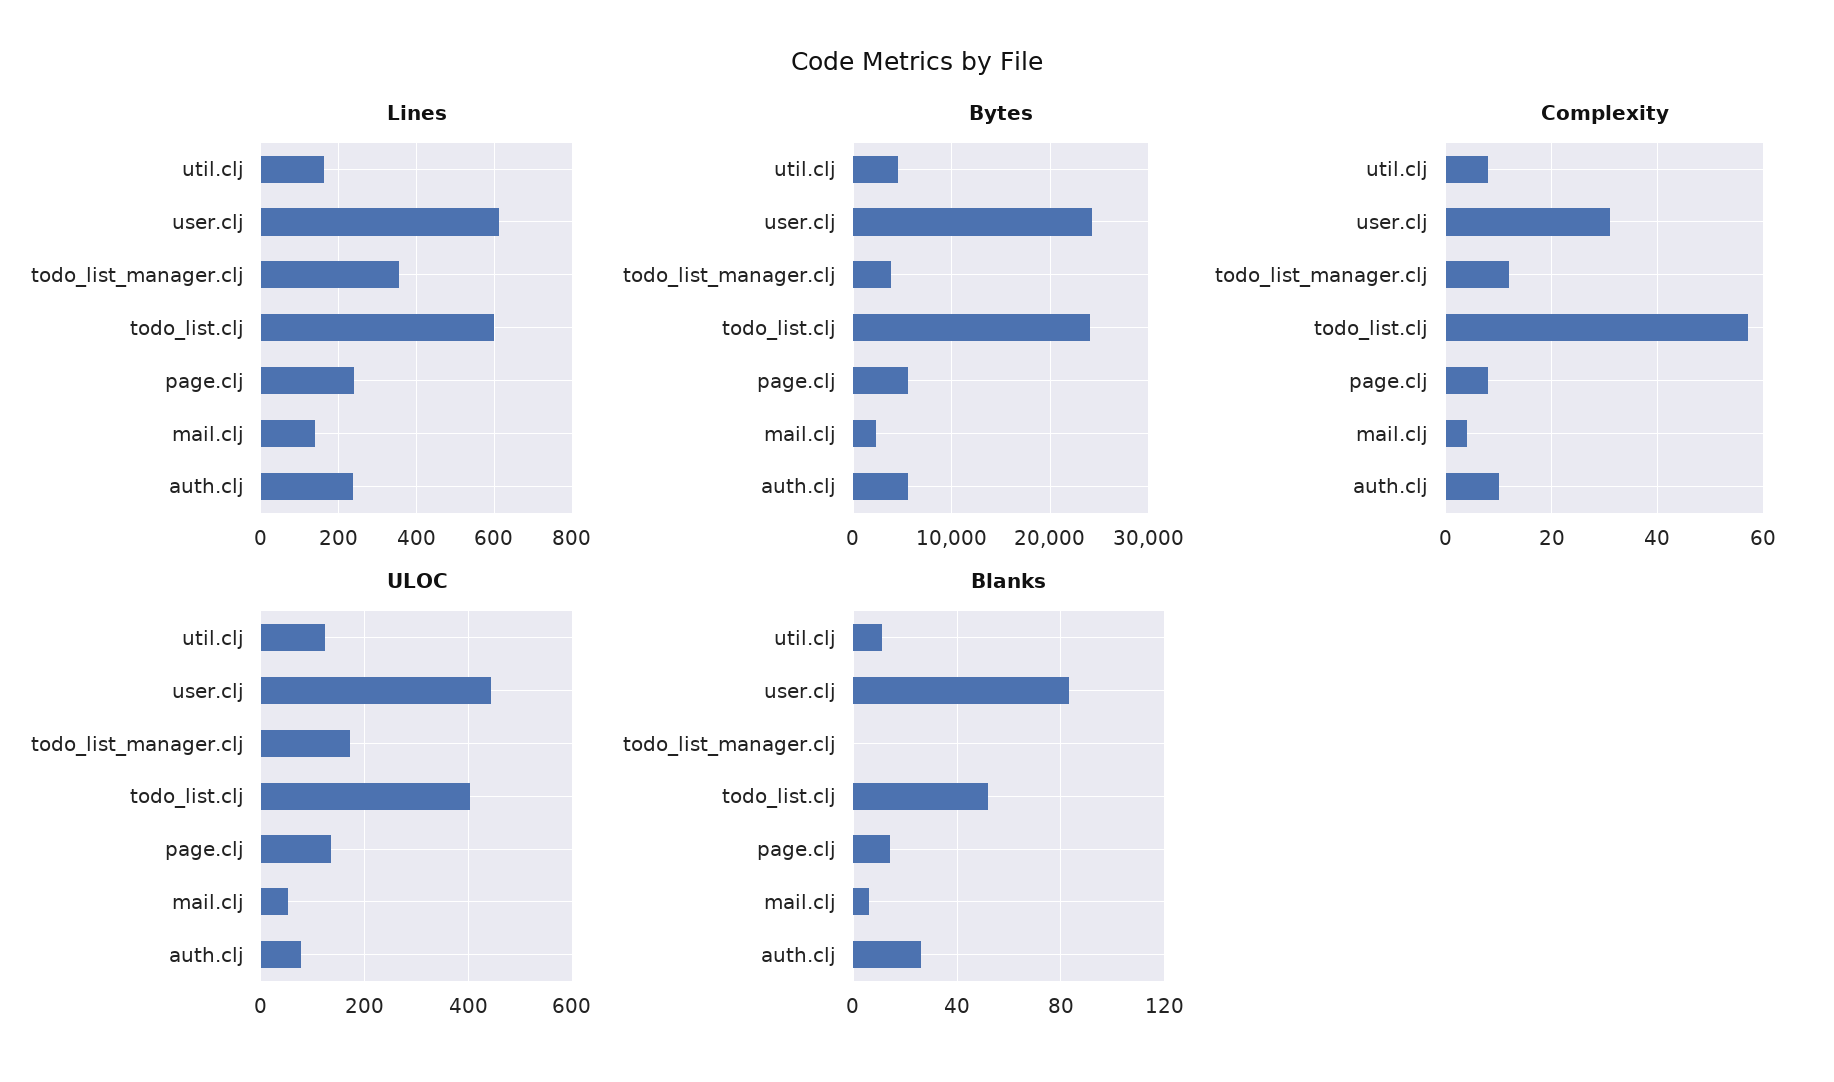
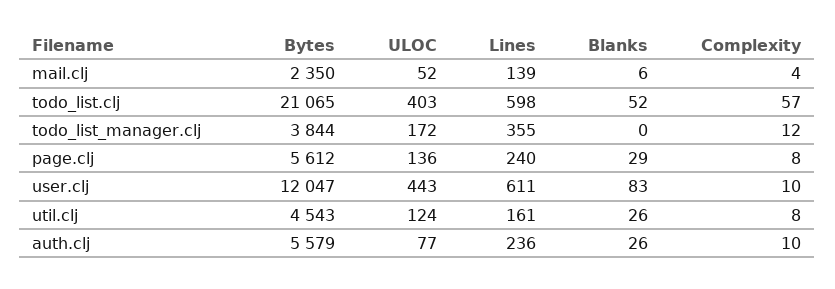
  {
    "Lines": {
      "util.clj": 161,
      "user.clj": 611,
      "todo_list_manager.clj": 355,
      "todo_list.clj": 598,
      "page.clj": 240,
      "mail.clj": 139,
      "auth.clj": 236
    },
    "Bytes": {
      "util.clj": 4543,
-     "user.clj": 24000,
+     "user.clj": 12047,
      "todo_list_manager.clj": 3844,
-     "todo_list.clj": 24000,
+     "todo_list.clj": 21065,
      "page.clj": 5612,
      "mail.clj": 2350,
      "auth.clj": 5579
    },
    "Complexity": {
      "util.clj": 8,
-     "user.clj": 30,
+     "user.clj": 10,
      "todo_list_manager.clj": 12,
      "todo_list.clj": 57,
      "page.clj": 8,
      "mail.clj": 4,
      "auth.clj": 10
    },
    "ULOC": {
      "util.clj": 124,
      "user.clj": 443,
      "todo_list_manager.clj": 172,
      "todo_list.clj": 403,
      "page.clj": 136,
      "mail.clj": 52,
      "auth.clj": 77
    },
    "Blanks": {
-     "util.clj": 10,
+     "util.clj": 26,
      "user.clj": 83,
      "todo_list_manager.clj": 0,
      "todo_list.clj": 52,
-     "page.clj": 15,
+     "page.clj": 29,
      "mail.clj": 6,
      "auth.clj": 26
    }
  }

